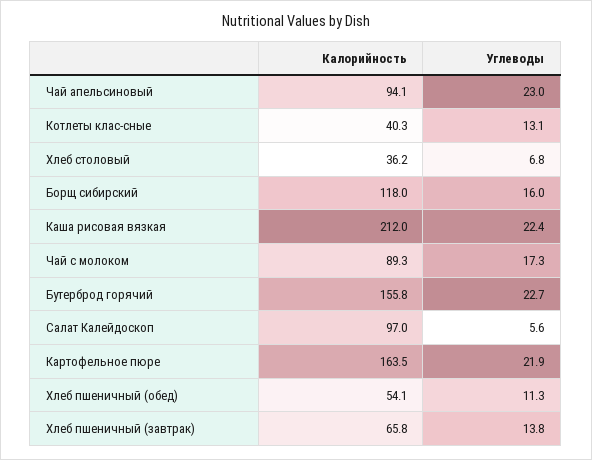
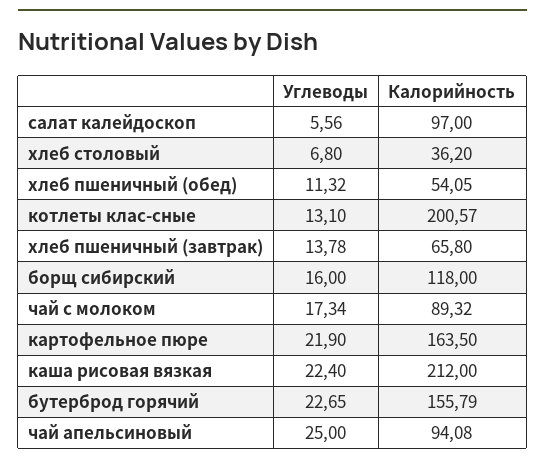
  {
    "Калорийность": {
      "Чай апельсиновый": 94.08,
-     "Котлеты клас-сные": 40.3,
+     "Котлеты клас-сные": 200.57,
      "Хлеб столовый": 36.2,
      "Борщ сибирский": 118,
      "Каша рисовая вязкая": 212,
      "Чай с молоком": 89.32,
      "Бутерброд горячий": 155.79,
      "Салат Калейдоскоп": 97,
      "Картофельное пюре": 163.5,
      "Хлеб пшеничный (обед)": 54.05,
      "Хлеб пшеничный (завтрак)": 65.8
    },
    "Углеводы": {
-     "Чай апельсиновый": 23,
+     "Чай апельсиновый": 25,
      "Котлеты клас-сные": 13.1,
      "Хлеб столовый": 6.8,
      "Борщ сибирский": 16,
      "Каша рисовая вязкая": 22.4,
      "Чай с молоком": 17.34,
      "Бутерброд горячий": 22.65,
      "Салат Калейдоскоп": 5.56,
      "Картофельное пюре": 21.9,
      "Хлеб пшеничный (обед)": 11.32,
      "Хлеб пшеничный (завтрак)": 13.78
    }
  }

